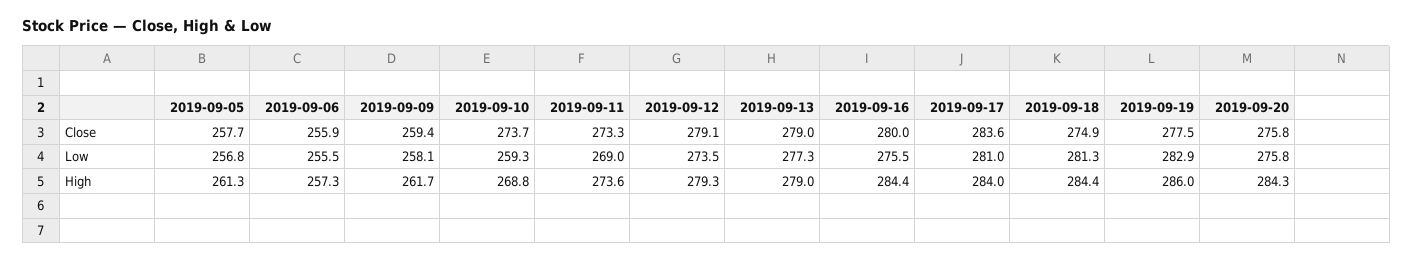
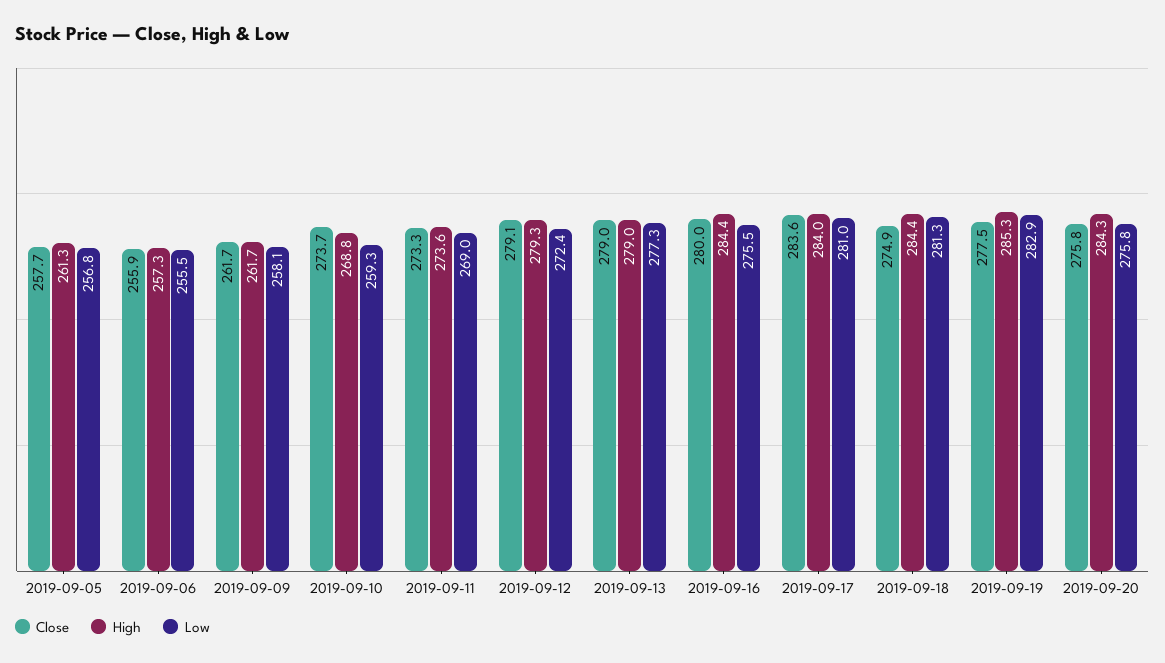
  {
    "Close": {
      "2019-09-05": 257.7,
      "2019-09-06": 255.9,
-     "2019-09-09": 259.4,
+     "2019-09-09": 261.7,
      "2019-09-10": 273.7,
      "2019-09-11": 273.3,
      "2019-09-12": 279.1,
      "2019-09-13": 279,
      "2019-09-16": 280,
      "2019-09-17": 283.6,
      "2019-09-18": 274.9,
      "2019-09-19": 277.5,
      "2019-09-20": 275.8
    },
    "Low": {
      "2019-09-05": 256.8,
      "2019-09-06": 255.5,
      "2019-09-09": 258.1,
      "2019-09-10": 259.3,
      "2019-09-11": 269,
-     "2019-09-12": 273.5,
+     "2019-09-12": 272.4,
      "2019-09-13": 277.3,
      "2019-09-16": 275.5,
      "2019-09-17": 281,
      "2019-09-18": 281.3,
      "2019-09-19": 282.9,
      "2019-09-20": 275.8
    },
    "High": {
      "2019-09-05": 261.3,
      "2019-09-06": 257.3,
      "2019-09-09": 261.7,
      "2019-09-10": 268.8,
      "2019-09-11": 273.6,
      "2019-09-12": 279.3,
      "2019-09-13": 279,
      "2019-09-16": 284.4,
      "2019-09-17": 284,
      "2019-09-18": 284.4,
-     "2019-09-19": 286,
+     "2019-09-19": 285.3,
      "2019-09-20": 284.3
    }
  }

